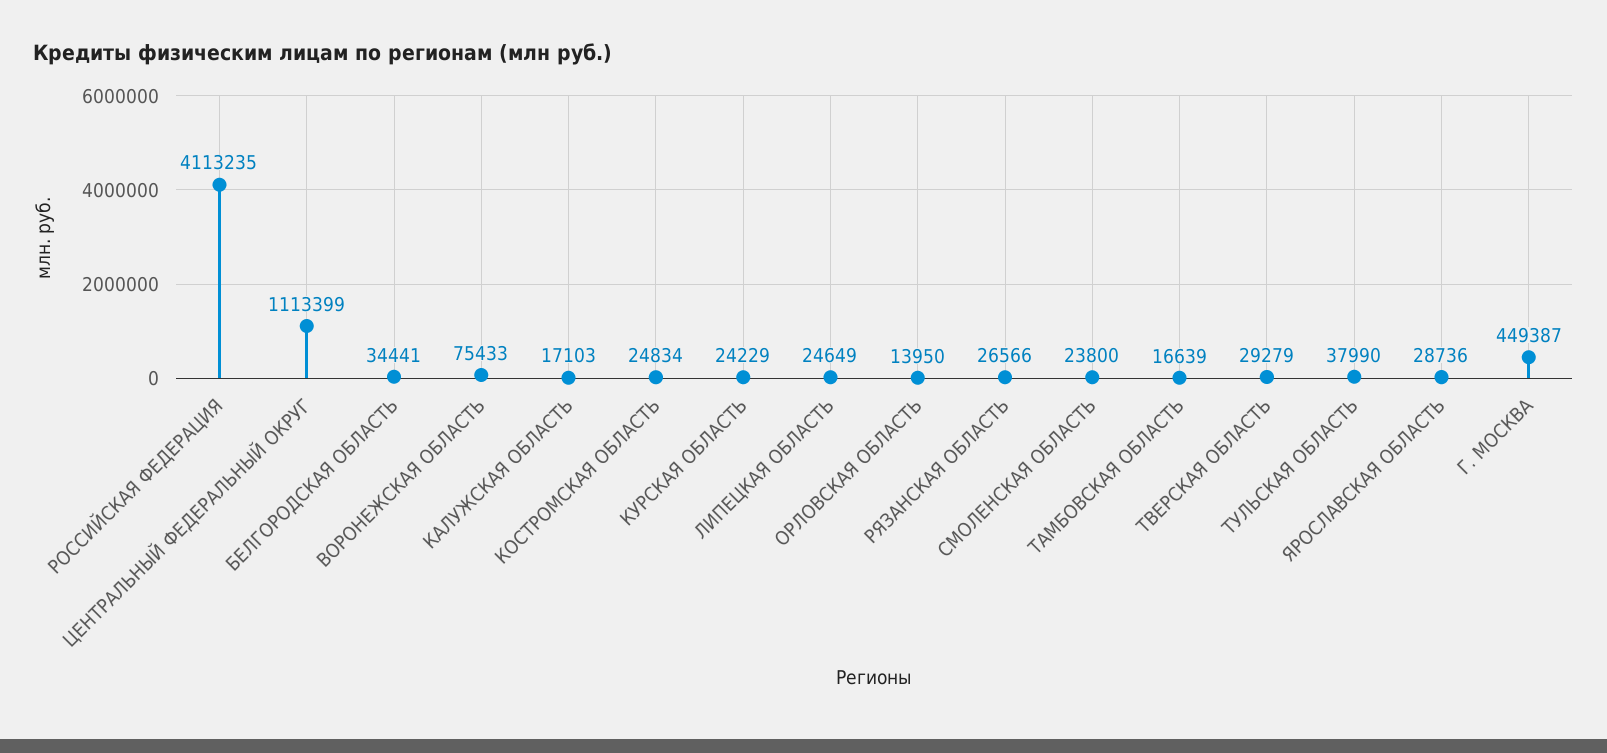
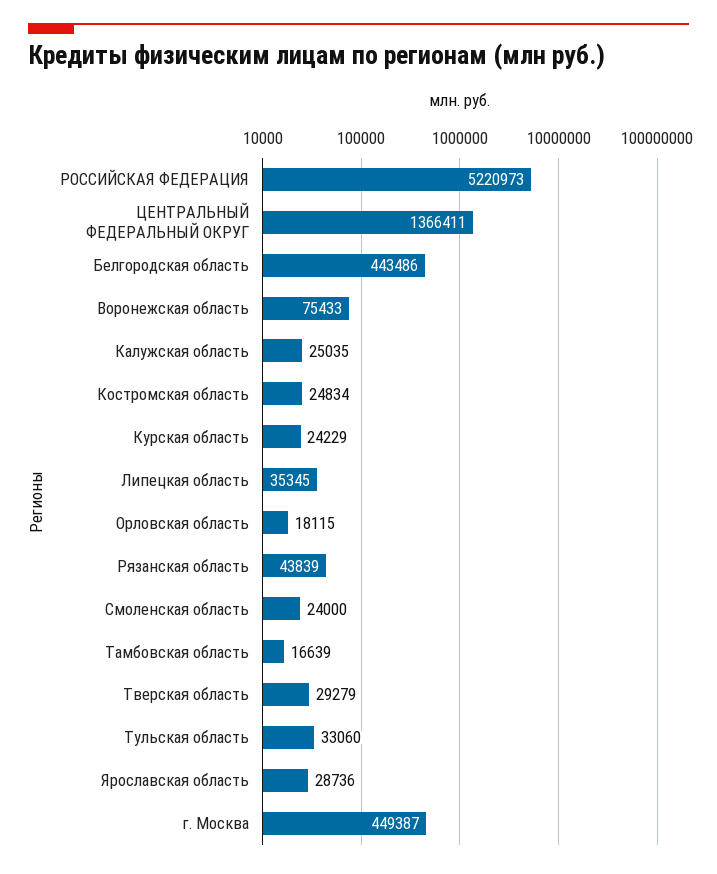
  {
-   "РОССИЙСКАЯ ФЕДЕРАЦИЯ": 4113235,
+   "РОССИЙСКАЯ ФЕДЕРАЦИЯ": 5220973,
-   "ЦЕНТРАЛЬНЫЙ ФЕДЕРАЛЬНЫЙ ОКРУГ": 1113399,
+   "ЦЕНТРАЛЬНЫЙ ФЕДЕРАЛЬНЫЙ ОКРУГ": 1366411,
-   "БЕЛГОРОДСКАЯ ОБЛАСТЬ": 34441,
+   "БЕЛГОРОДСКАЯ ОБЛАСТЬ": 443486,
    "ВОРОНЕЖСКАЯ ОБЛАСТЬ": 75433,
-   "КАЛУЖСКАЯ ОБЛАСТЬ": 17103,
+   "КАЛУЖСКАЯ ОБЛАСТЬ": 25035,
    "КОСТРОМСКАЯ ОБЛАСТЬ": 24834,
    "КУРСКАЯ ОБЛАСТЬ": 24229,
-   "ЛИПЕЦКАЯ ОБЛАСТЬ": 24649,
+   "ЛИПЕЦКАЯ ОБЛАСТЬ": 35345,
-   "ОРЛОВСКАЯ ОБЛАСТЬ": 13950,
+   "ОРЛОВСКАЯ ОБЛАСТЬ": 18115,
-   "РЯЗАНСКАЯ ОБЛАСТЬ": 26566,
+   "РЯЗАНСКАЯ ОБЛАСТЬ": 43839,
-   "СМОЛЕНСКАЯ ОБЛАСТЬ": 23800,
+   "СМОЛЕНСКАЯ ОБЛАСТЬ": 24000,
    "ТАМБОВСКАЯ ОБЛАСТЬ": 16639,
    "ТВЕРСКАЯ ОБЛАСТЬ": 29279,
-   "ТУЛЬСКАЯ ОБЛАСТЬ": 37990,
+   "ТУЛЬСКАЯ ОБЛАСТЬ": 33060,
    "ЯРОСЛАВСКАЯ ОБЛАСТЬ": 28736,
    "Г. МОСКВА": 449387
  }

